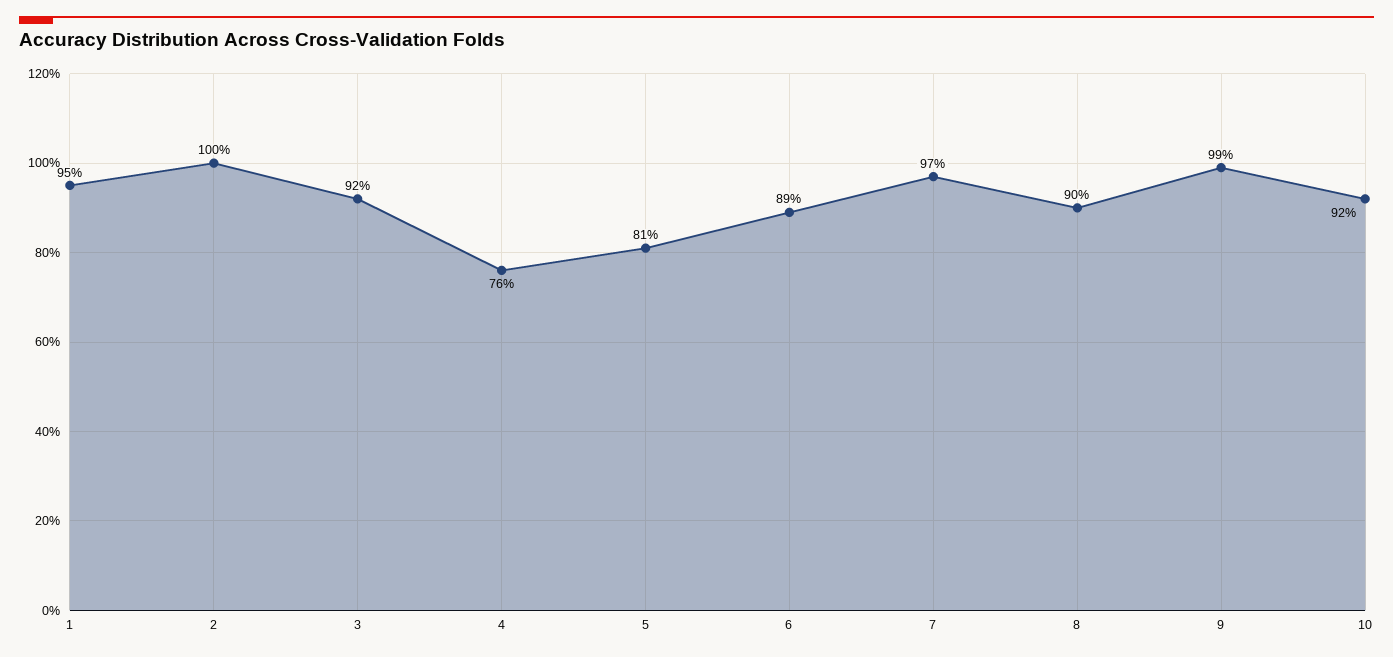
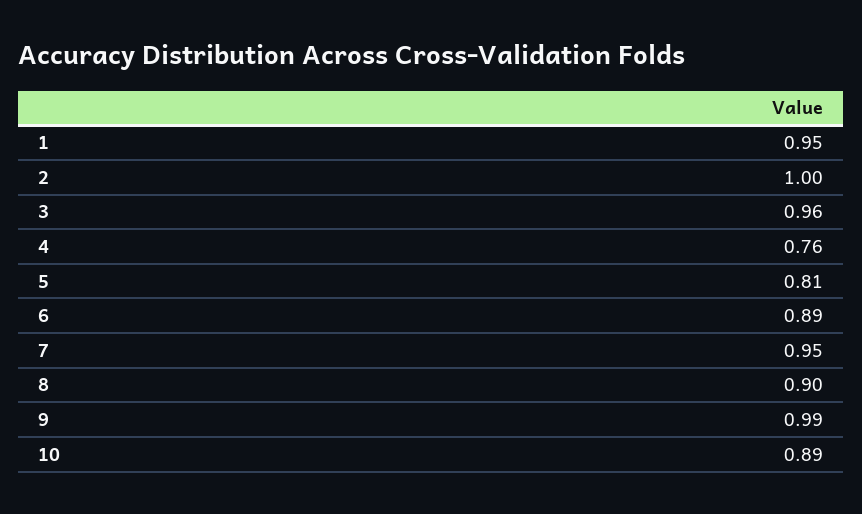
  {
    "1": 0.95,
    "2": 1,
-   "3": 0.92,
+   "3": 0.96,
    "4": 0.76,
    "5": 0.81,
    "6": 0.89,
-   "7": 0.97,
+   "7": 0.95,
    "8": 0.9,
    "9": 0.99,
-   "10": 0.92
+   "10": 0.89
  }

